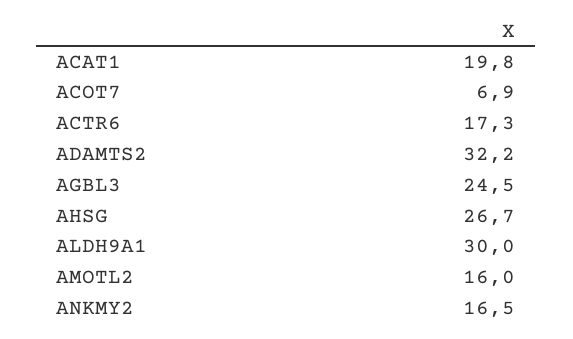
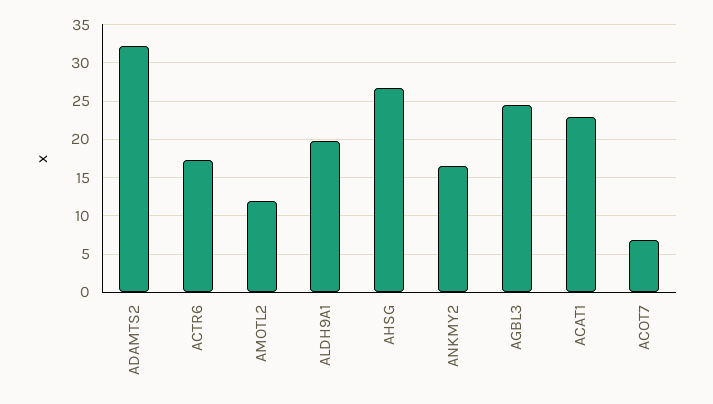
  {
-   "ACAT1": 19.8,
+   "ACAT1": 23,
    "ACOT7": 6.9,
    "ACTR6": 17.3,
    "ADAMTS2": 32.2,
    "AGBL3": 24.5,
    "AHSG": 26.7,
-   "ALDH9A1": 30,
+   "ALDH9A1": 20,
-   "AMOTL2": 16,
+   "AMOTL2": 12,
    "ANKMY2": 16.5
  }

